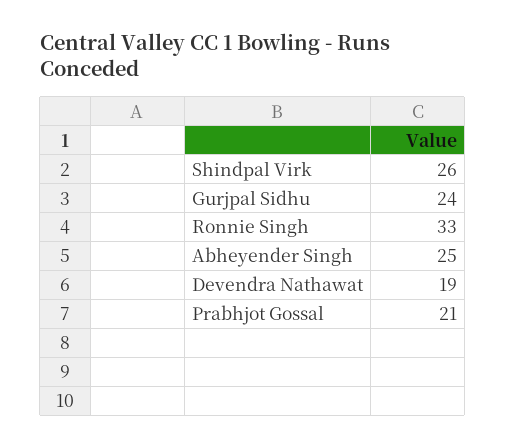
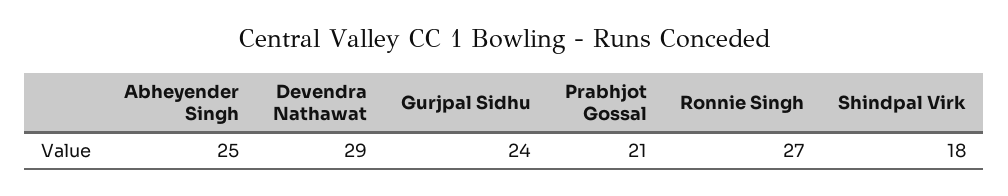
  {
-   "Shindpal Virk": 26,
+   "Shindpal Virk": 18,
    "Gurjpal Sidhu": 24,
-   "Ronnie Singh": 33,
+   "Ronnie Singh": 27,
    "Abheyender Singh": 25,
-   "Devendra Nathawat": 19,
+   "Devendra Nathawat": 29,
    "Prabhjot Gossal": 21
  }

